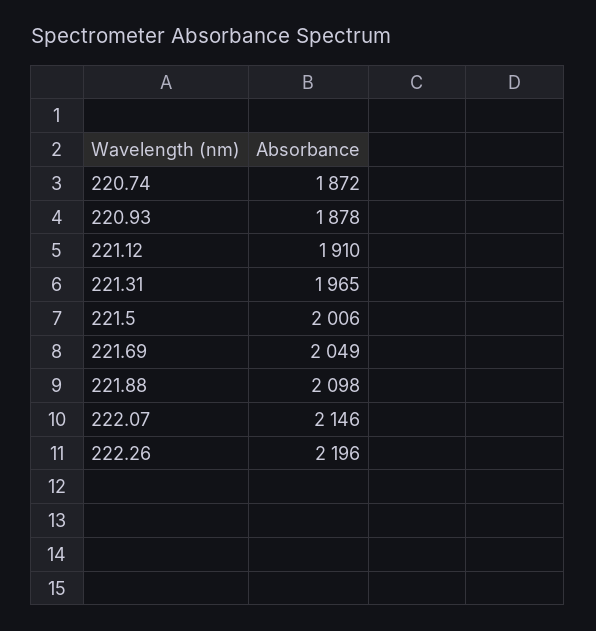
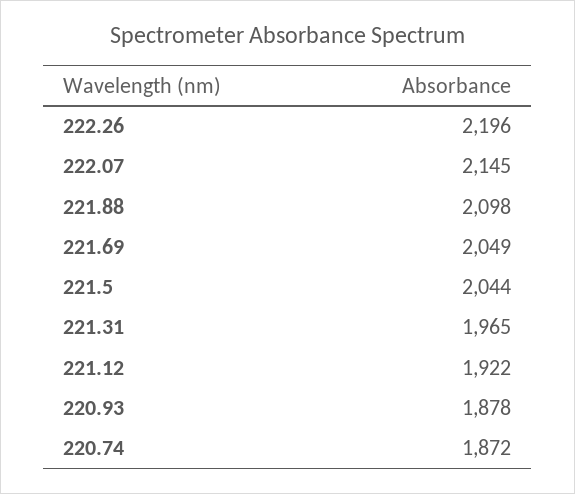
  {
    "220.74": 1872,
    "220.93": 1878,
-   "221.12": 1910,
+   "221.12": 1922,
    "221.31": 1965,
-   "221.5": 2006,
+   "221.5": 2044,
    "221.69": 2049,
    "221.88": 2098,
-   "222.07": 2146,
+   "222.07": 2145,
    "222.26": 2196
  }

